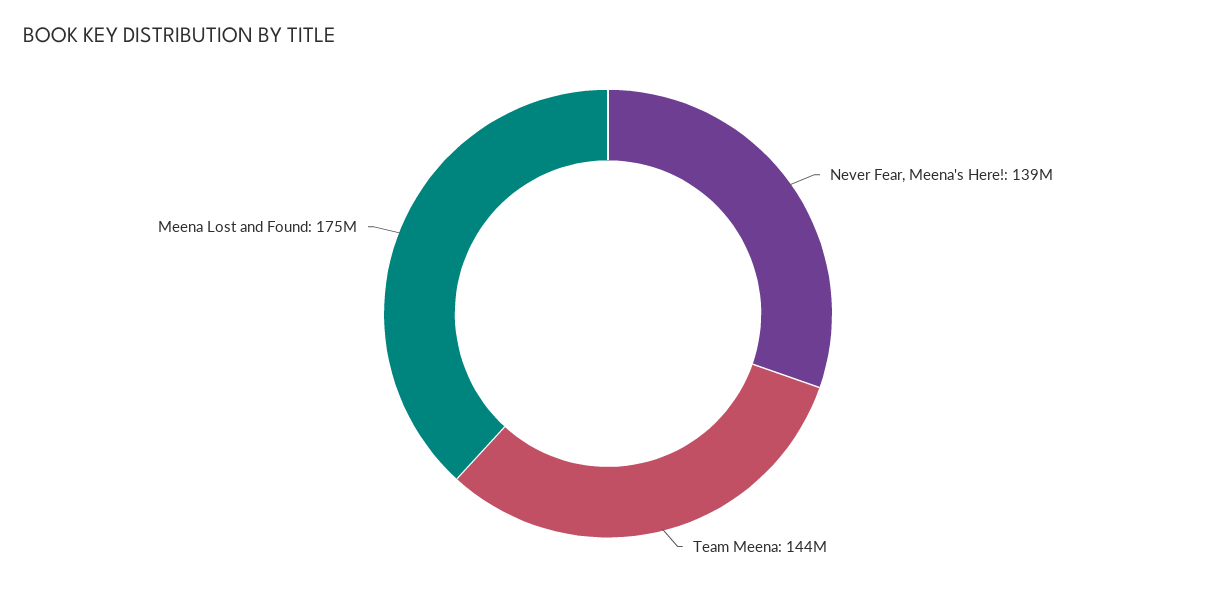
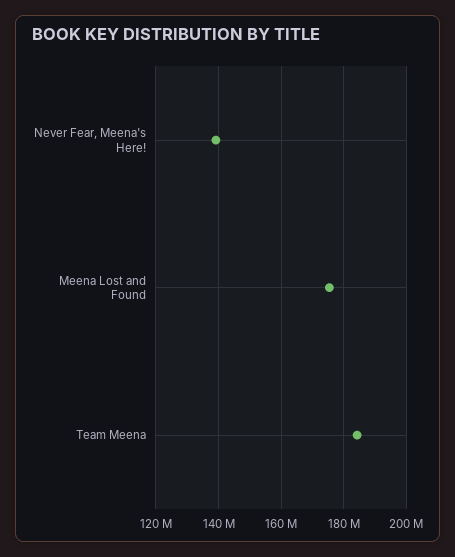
  {
    "Never Fear, Meena's Here!": 139000000,
-   "Team Meena": 144000000,
+   "Team Meena": 184000000,
    "Meena Lost and Found": 175000000
  }

